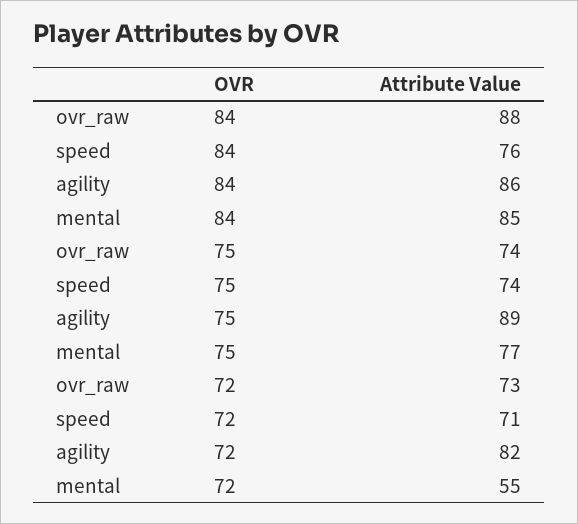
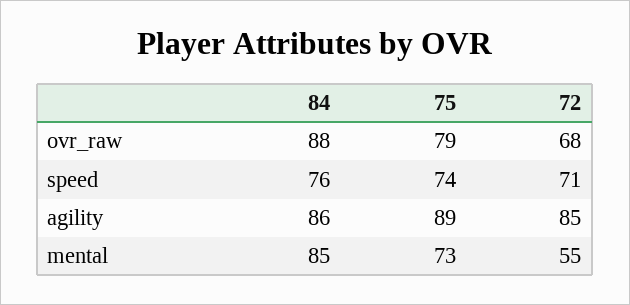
  {
    "ovr_raw": {
      "84": 88,
-     "75": 74,
+     "75": 79,
-     "72": 73
+     "72": 68
    },
    "speed": {
      "84": 76,
      "75": 74,
      "72": 71
    },
    "agility": {
      "84": 86,
      "75": 89,
-     "72": 82
+     "72": 85
    },
    "mental": {
      "84": 85,
-     "75": 77,
+     "75": 73,
      "72": 55
    }
  }

